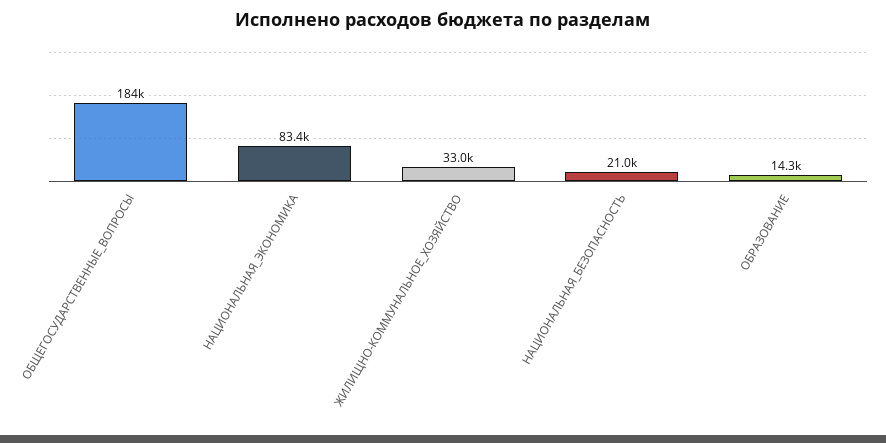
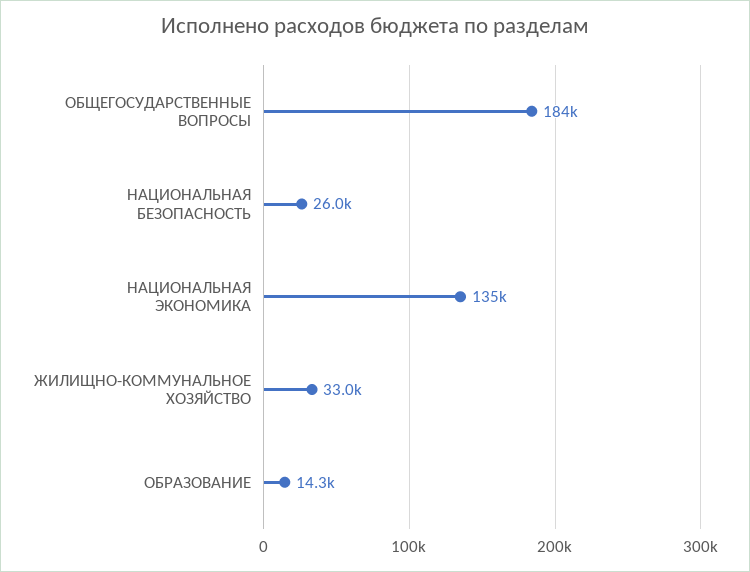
  {
    "ОБЩЕГОСУДАРСТВЕННЫЕ_ВОПРОСЫ": 184000,
-   "НАЦИОНАЛЬНАЯ_ЭКОНОМИКА": 83400,
+   "НАЦИОНАЛЬНАЯ_ЭКОНОМИКА": 135000,
    "ЖИЛИЩНО-КОММУНАЛЬНОЕ_ХОЗЯЙСТВО": 33000,
-   "НАЦИОНАЛЬНАЯ_БЕЗОПАСНОСТЬ": 21000,
+   "НАЦИОНАЛЬНАЯ_БЕЗОПАСНОСТЬ": 26000,
    "ОБРАЗОВАНИЕ": 14300
  }

